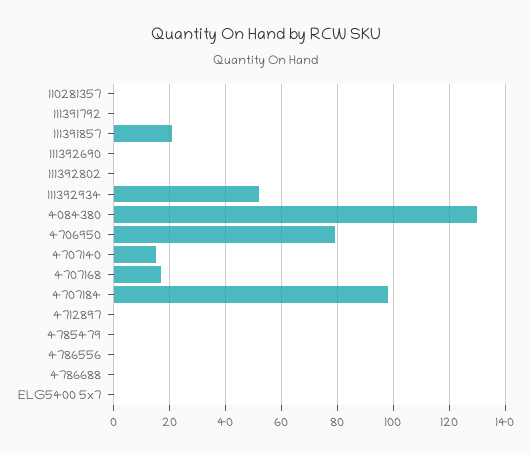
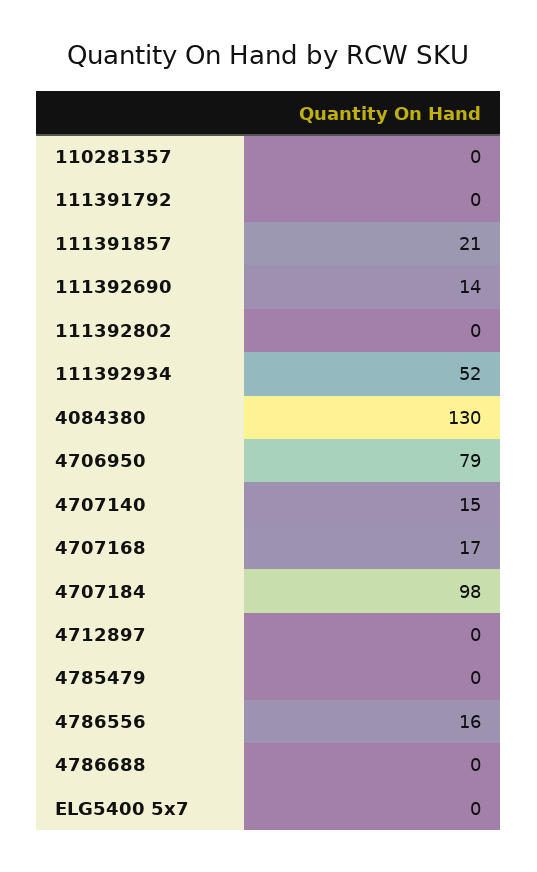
  {
    "110281357": 0,
    "111391792": 0,
    "111391857": 21,
-   "111392690": 0,
+   "111392690": 14,
    "111392802": 0,
    "111392934": 52,
    "4084380": 130,
    "4706950": 79,
    "4707140": 15,
    "4707168": 17,
    "4707184": 98,
    "4712897": 0,
    "4785479": 0,
-   "4786556": 0,
+   "4786556": 16,
    "4786688": 0,
    "ELG5400 5x7": 0
  }

